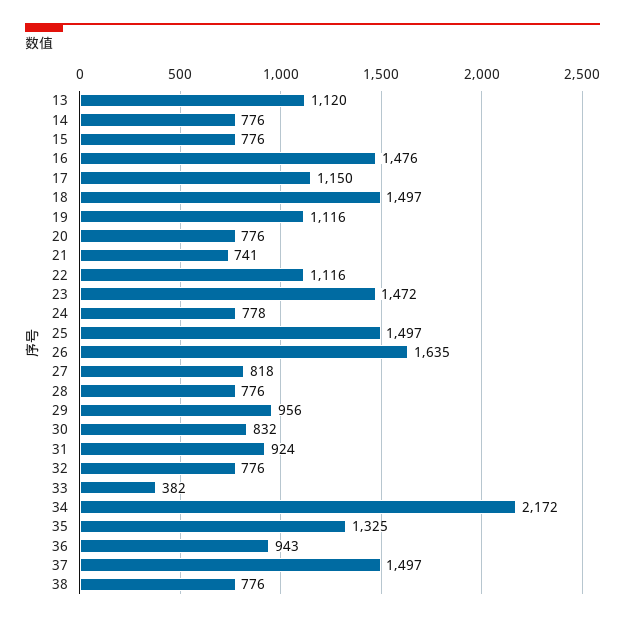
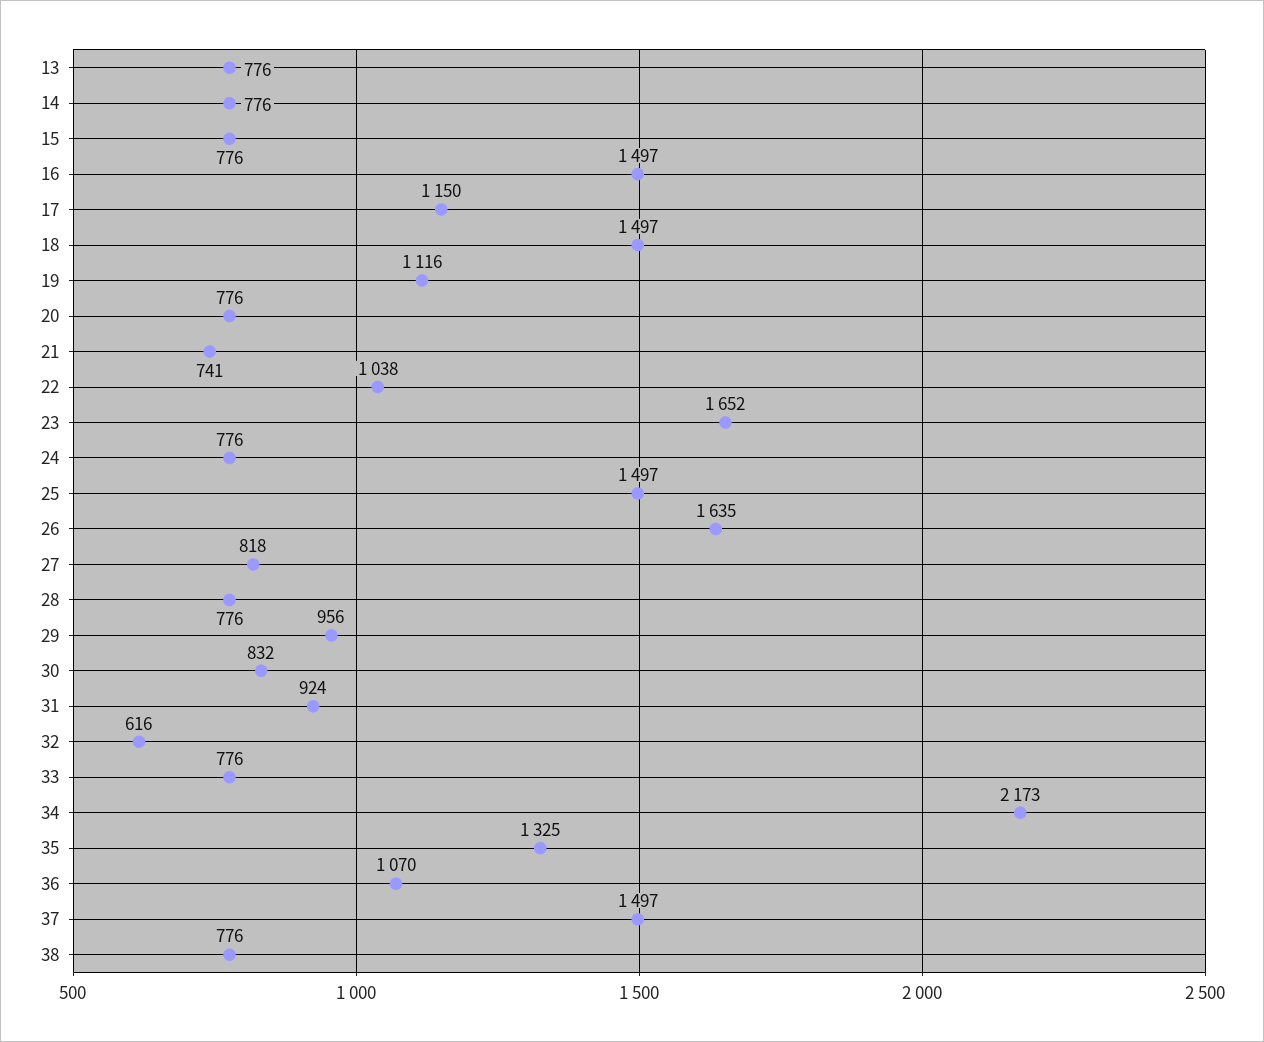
  {
-   "13": 1120,
+   "13": 776,
    "14": 776,
    "15": 776,
-   "16": 1476,
+   "16": 1497,
    "17": 1150,
    "18": 1497,
    "19": 1116,
    "20": 776,
    "21": 741,
-   "22": 1116,
+   "22": 1038,
-   "23": 1472,
+   "23": 1652,
-   "24": 778,
+   "24": 776,
    "25": 1497,
    "26": 1635,
    "27": 818,
    "28": 776,
    "29": 956,
    "30": 832,
    "31": 924,
-   "32": 776,
+   "32": 616,
-   "33": 382,
+   "33": 776,
-   "34": 2172,
+   "34": 2173,
    "35": 1325,
-   "36": 943,
+   "36": 1070,
    "37": 1497,
    "38": 776
  }

